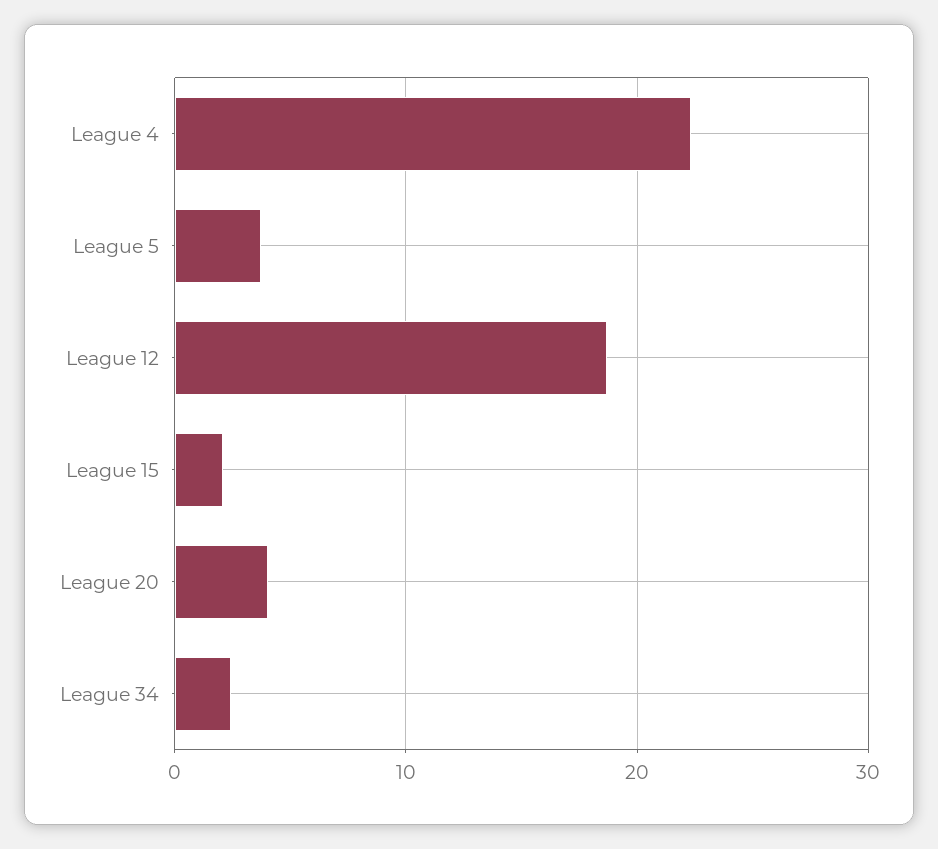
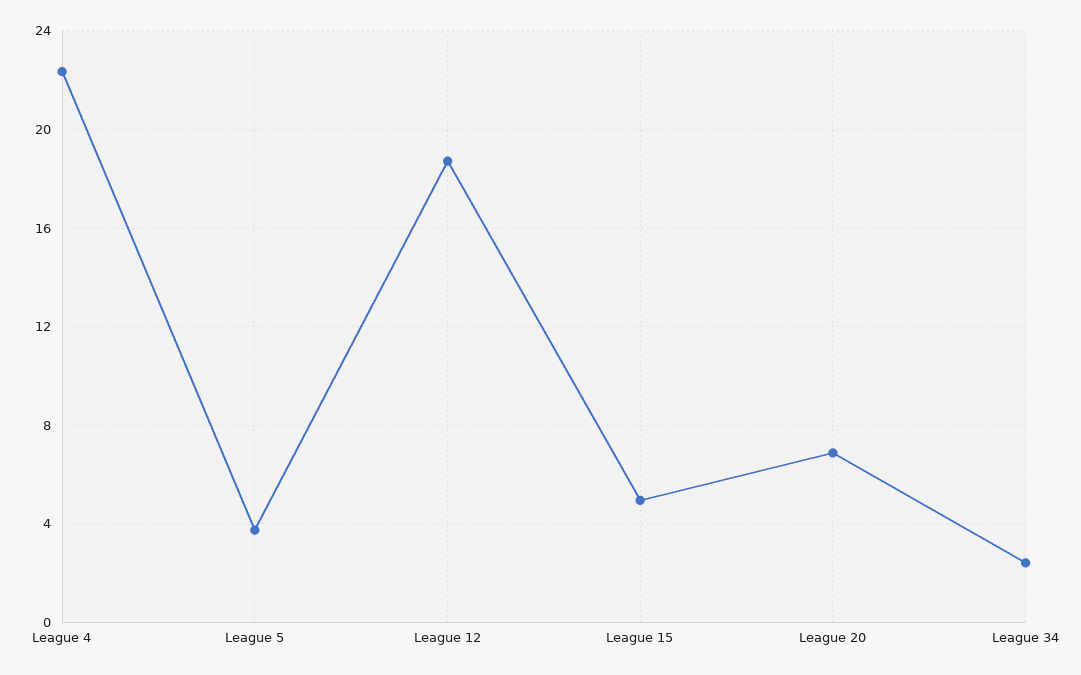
  {
    "League 4": 22.5,
    "League 5": 4,
    "League 12": 18.5,
-   "League 15": 2,
+   "League 15": 5,
-   "League 20": 4,
+   "League 20": 7,
    "League 34": 2.5
  }

